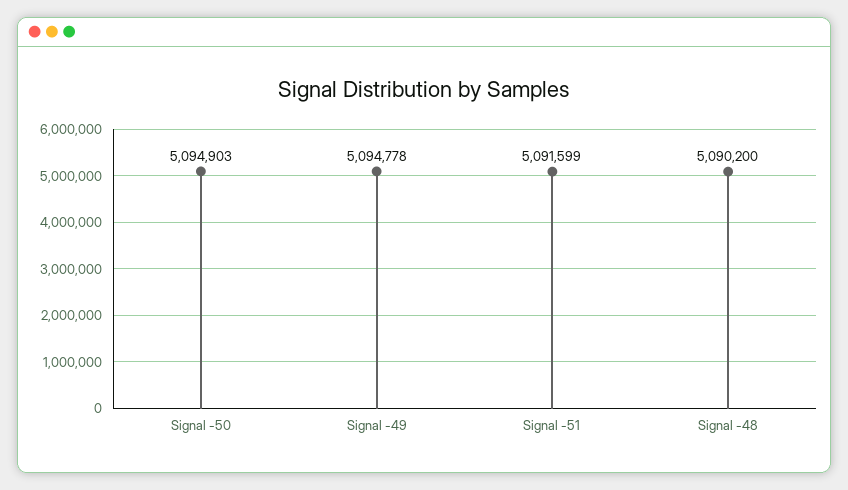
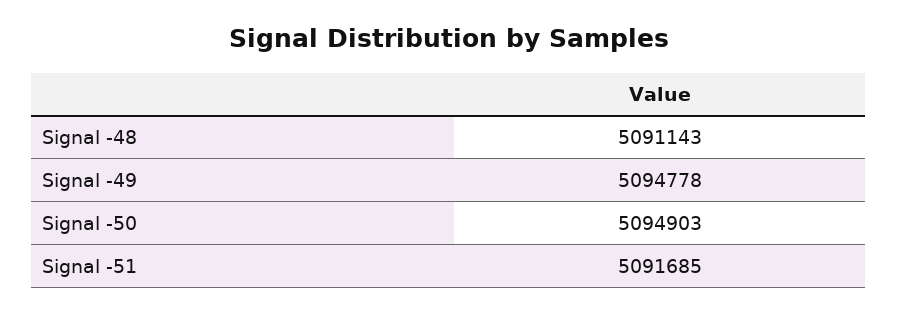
  {
    "Signal -50": 5094903,
    "Signal -49": 5094778,
-   "Signal -51": 5091599,
+   "Signal -51": 5091685,
-   "Signal -48": 5090200
+   "Signal -48": 5091143
  }

